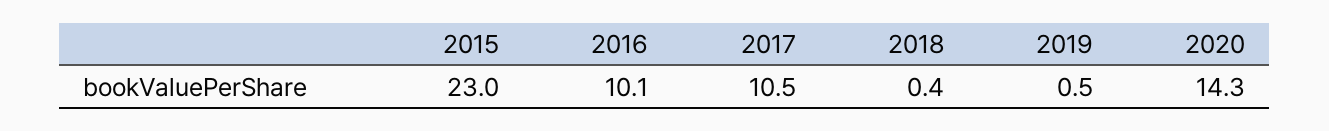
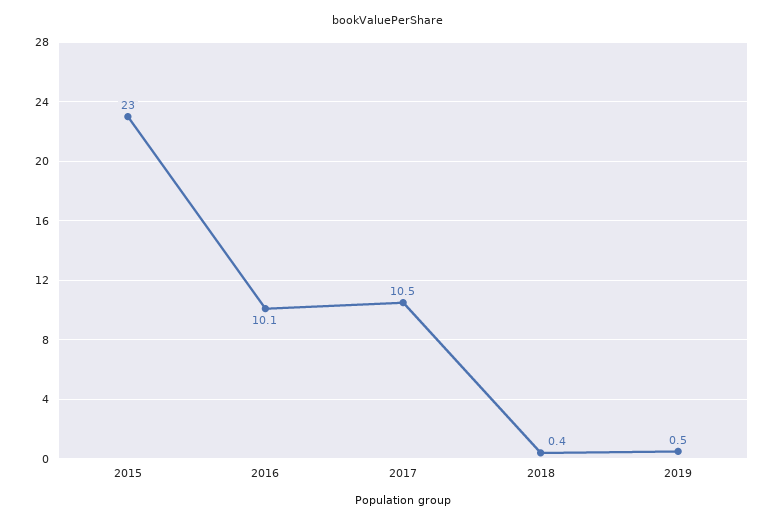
  {
    "2015": 23,
    "2016": 10.1,
    "2017": 10.5,
    "2018": 0.4,
-   "2019": 0.5,
+   "2019": 0.5
-   "2020": 14.3
  }

